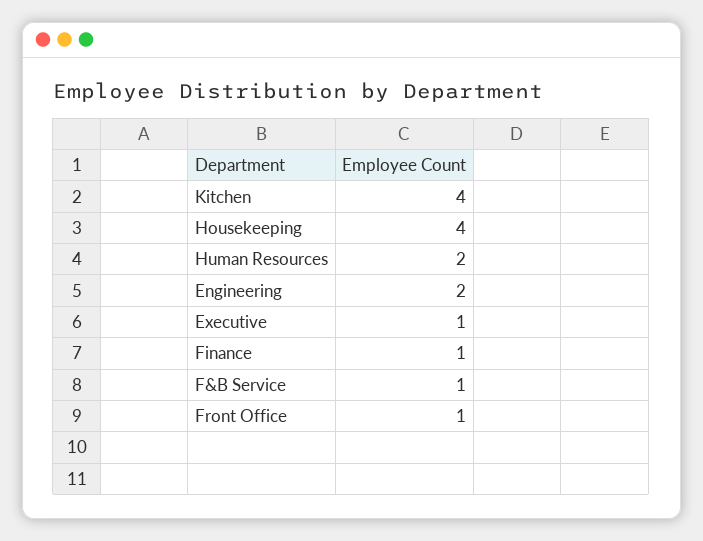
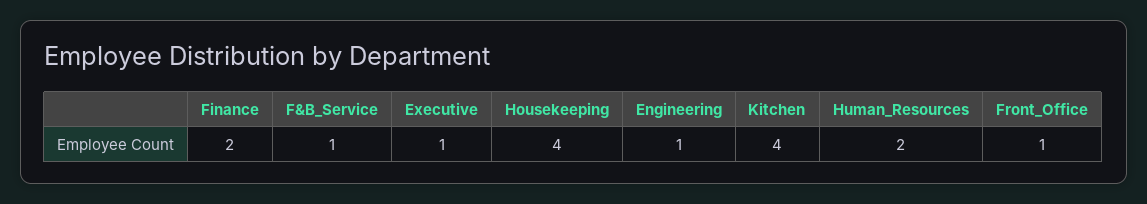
  {
    "Kitchen": 4,
    "Housekeeping": 4,
    "Human Resources": 2,
-   "Engineering": 2,
+   "Engineering": 1,
    "Executive": 1,
-   "Finance": 1,
+   "Finance": 2,
    "F&B Service": 1,
    "Front Office": 1
  }

